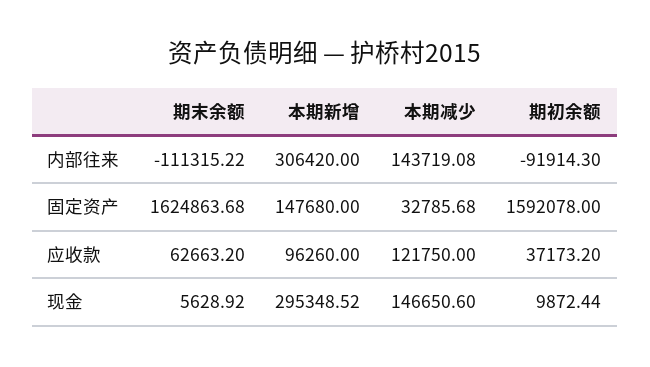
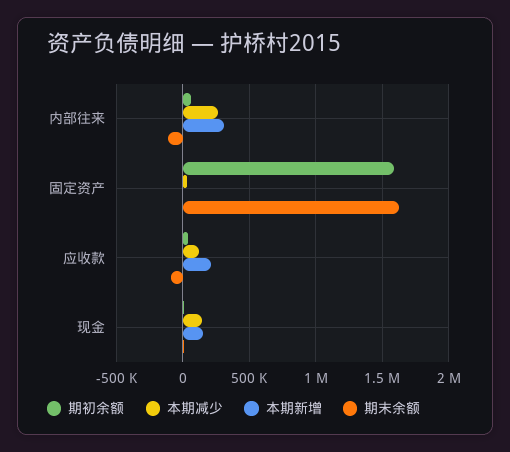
  {
    "期末余额": {
      "内部往来": -111315.22,
      "固定资产": 1624863.68,
-     "应收款": 62663.2,
+     "应收款": -100000,
      "现金": 5628.92
    },
    "本期新增": {
      "内部往来": 306420,
-     "固定资产": 147680,
+     "固定资产": 0,
-     "应收款": 96260,
+     "应收款": 200000,
-     "现金": 295348.52
+     "现金": 150000
    },
    "本期减少": {
-     "内部往来": 143719.08,
+     "内部往来": 250000,
      "固定资产": 32785.68,
      "应收款": 121750,
      "现金": 146650.6
    },
    "期初余额": {
-     "内部往来": -91914.3,
+     "内部往来": 50000,
      "固定资产": 1592078,
      "应收款": 37173.2,
      "现金": 9872.44
    }
  }

